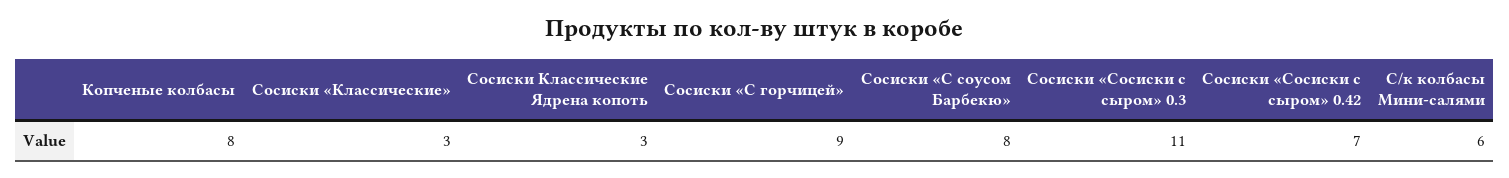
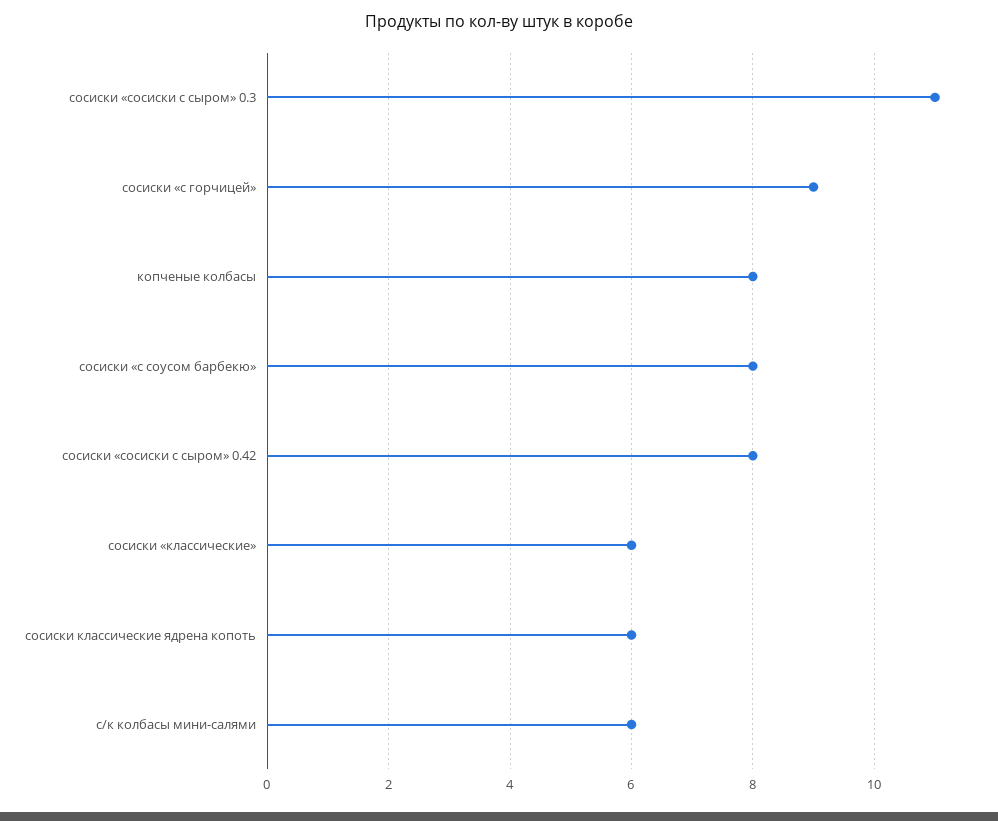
  {
    "Копченые колбасы": 8,
-   "Сосиски «Классические»": 3,
+   "Сосиски «Классические»": 6,
-   "Сосиски Классические Ядрена копоть": 3,
+   "Сосиски Классические Ядрена копоть": 6,
    "Сосиски «С горчицей»": 9,
    "Сосиски «С соусом Барбекю»": 8,
    "Сосиски «Сосиски с сыром» 0.3": 11,
-   "Сосиски «Сосиски с сыром» 0.42": 7,
+   "Сосиски «Сосиски с сыром» 0.42": 8,
    "С/к колбасы Мини-салями": 6
  }

